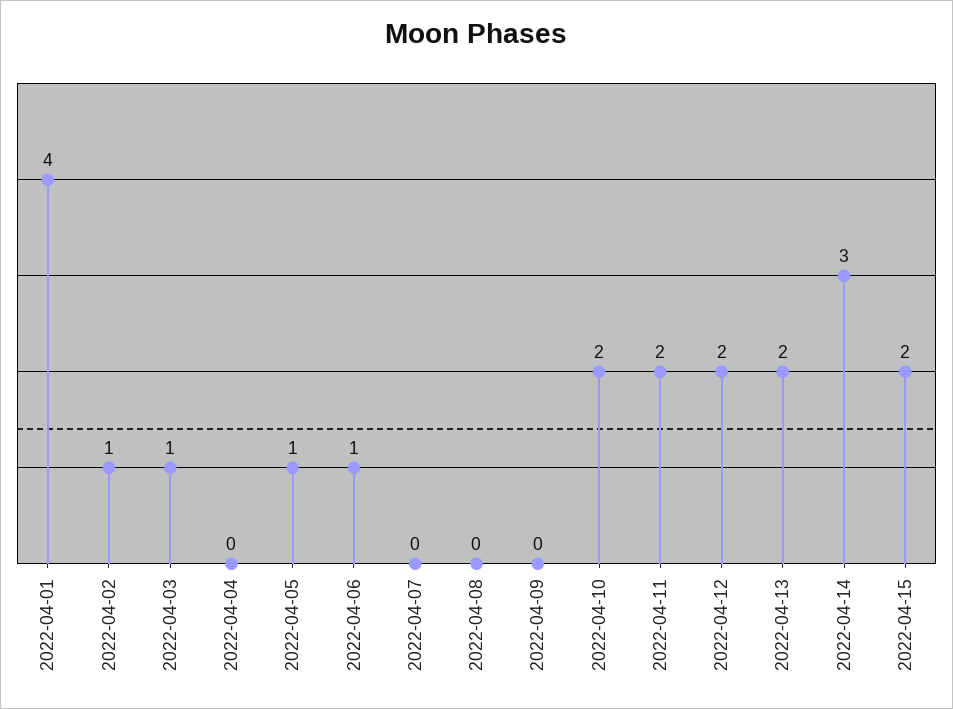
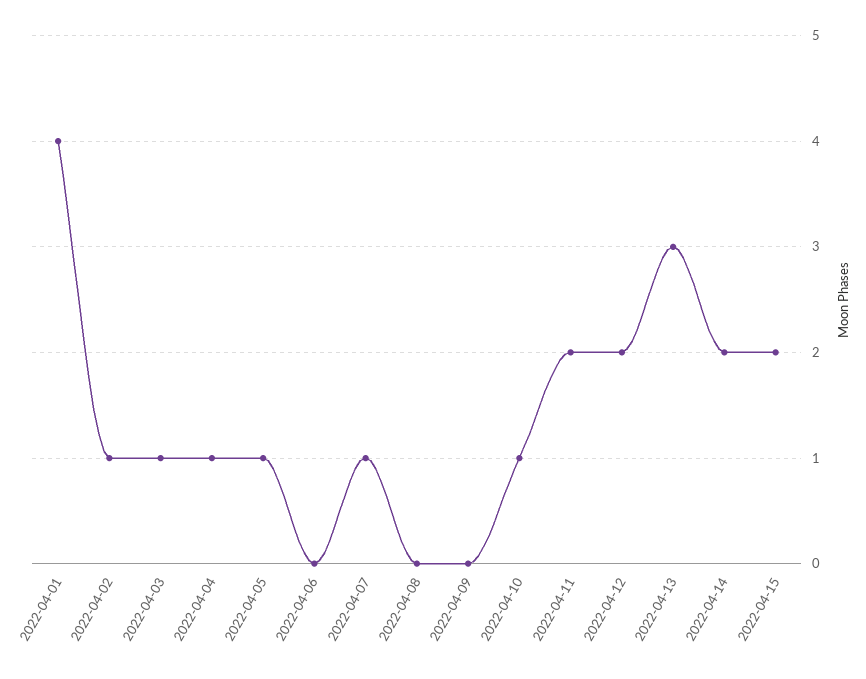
  {
    "2022-04-01": 4,
    "2022-04-02": 1,
    "2022-04-03": 1,
-   "2022-04-04": 0,
+   "2022-04-04": 1,
    "2022-04-05": 1,
-   "2022-04-06": 1,
+   "2022-04-06": 0,
-   "2022-04-07": 0,
+   "2022-04-07": 1,
    "2022-04-08": 0,
    "2022-04-09": 0,
-   "2022-04-10": 2,
+   "2022-04-10": 1,
    "2022-04-11": 2,
    "2022-04-12": 2,
-   "2022-04-13": 2,
+   "2022-04-13": 3,
-   "2022-04-14": 3,
+   "2022-04-14": 2,
    "2022-04-15": 2
  }

